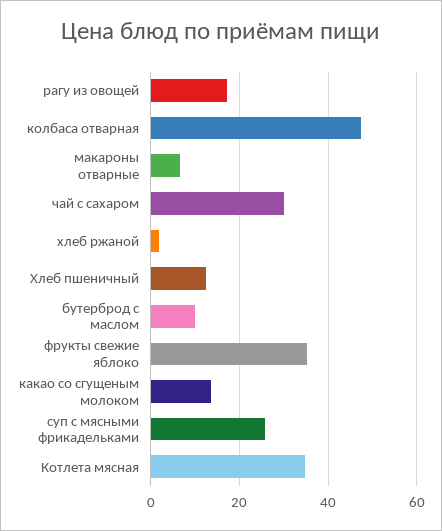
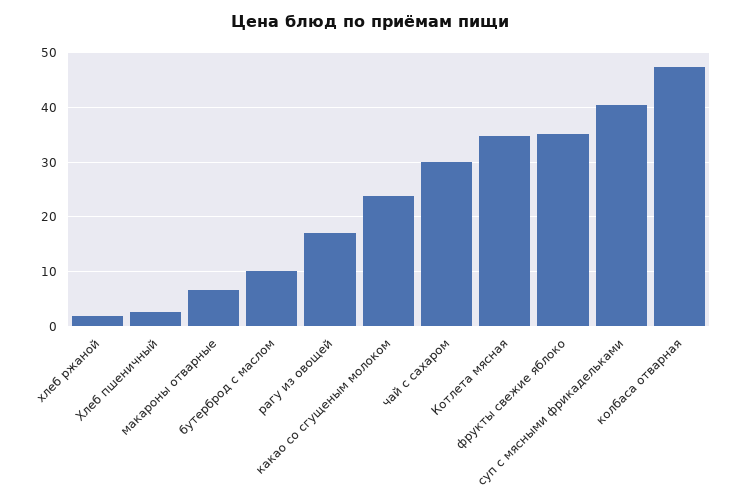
  {
    "рагу из овощей": 18,
    "колбаса отварная": 48,
    "макароны отварные": 6,
    "чай с сахаром": 30,
    "хлеб ржаной": 2,
-   "Хлеб пшеничный": 12,
+   "Хлеб пшеничный": 2,
    "бутерброд с маслом": 10,
    "фрукты свежие яблоко": 36,
-   "какао со сгущеным молоком": 14,
+   "какао со сгущеным молоком": 24,
-   "суп с мясными фрикадельками": 26,
+   "суп с мясными фрикадельками": 40,
    "Котлета мясная": 34
  }

